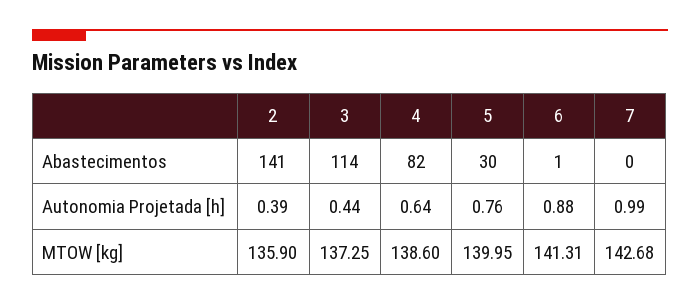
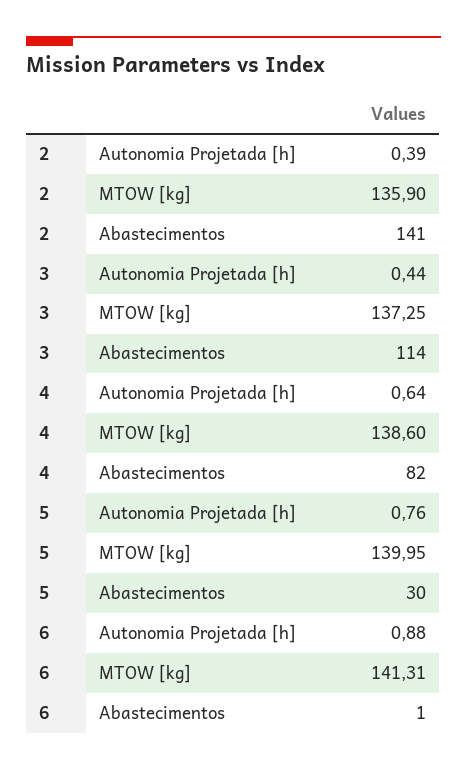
  {
    "2": {
      "Abastecimentos": 141,
      "Autonomia Projetada [h]": 0.39,
      "MTOW [kg]": 135.9
    },
    "3": {
      "Abastecimentos": 114,
      "Autonomia Projetada [h]": 0.44,
      "MTOW [kg]": 137.25
    },
    "4": {
      "Abastecimentos": 82,
      "Autonomia Projetada [h]": 0.64,
      "MTOW [kg]": 138.6
    },
    "5": {
      "Abastecimentos": 30,
      "Autonomia Projetada [h]": 0.76,
      "MTOW [kg]": 139.95
    },
    "6": {
      "Abastecimentos": 1,
      "Autonomia Projetada [h]": 0.88,
      "MTOW [kg]": 141.31
-   },
+   }
-   "7": {
-     "Abastecimentos": 0,
-     "Autonomia Projetada [h]": 0.99,
-     "MTOW [kg]": 142.68
-   }
  }

